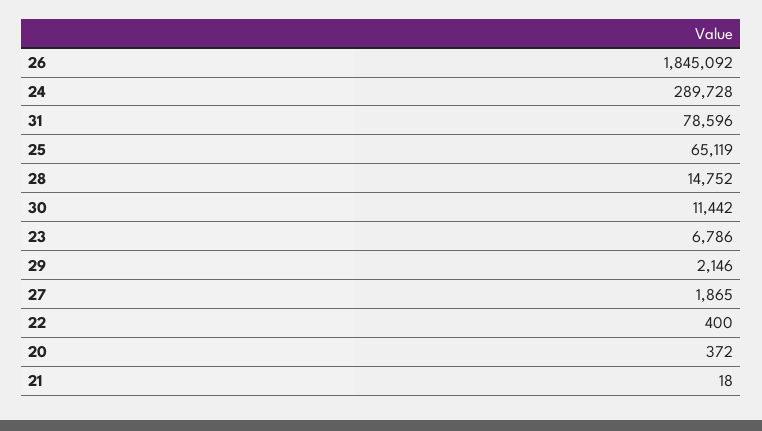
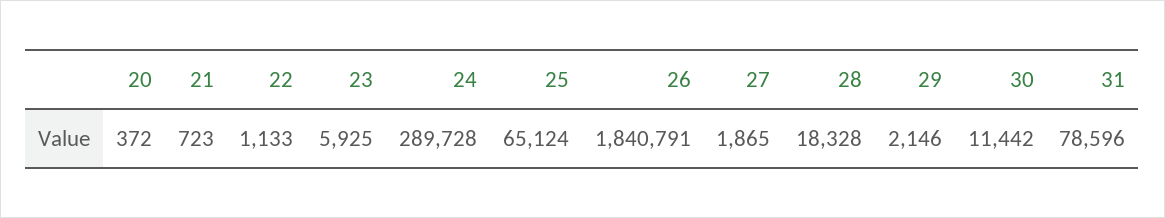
  {
-   "26": 1845092,
+   "26": 1840791,
    "24": 289728,
    "31": 78596,
-   "25": 65119,
+   "25": 65124,
-   "28": 14752,
+   "28": 18328,
    "30": 11442,
-   "23": 6786,
+   "23": 5925,
    "29": 2146,
    "27": 1865,
-   "22": 400,
+   "22": 1133,
    "20": 372,
-   "21": 18
+   "21": 723
  }

